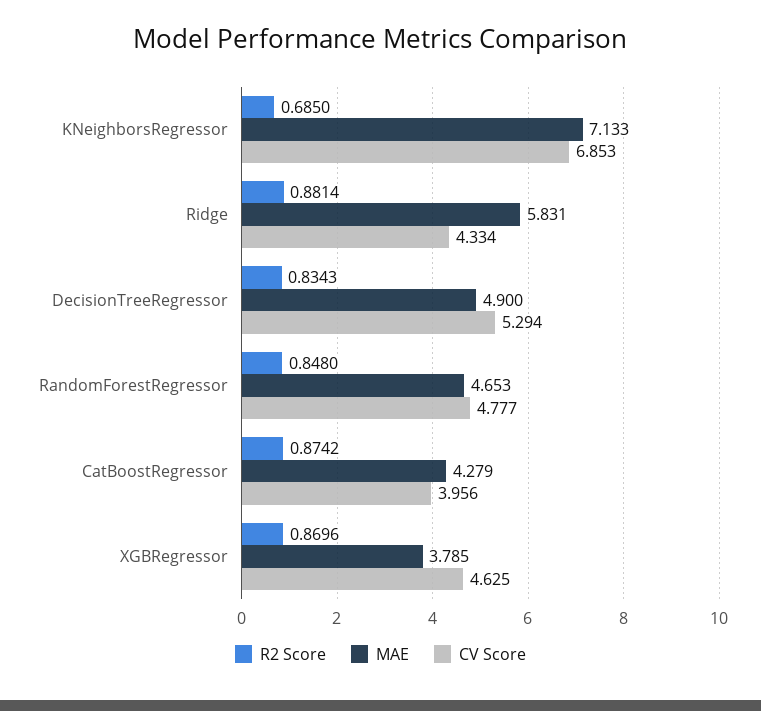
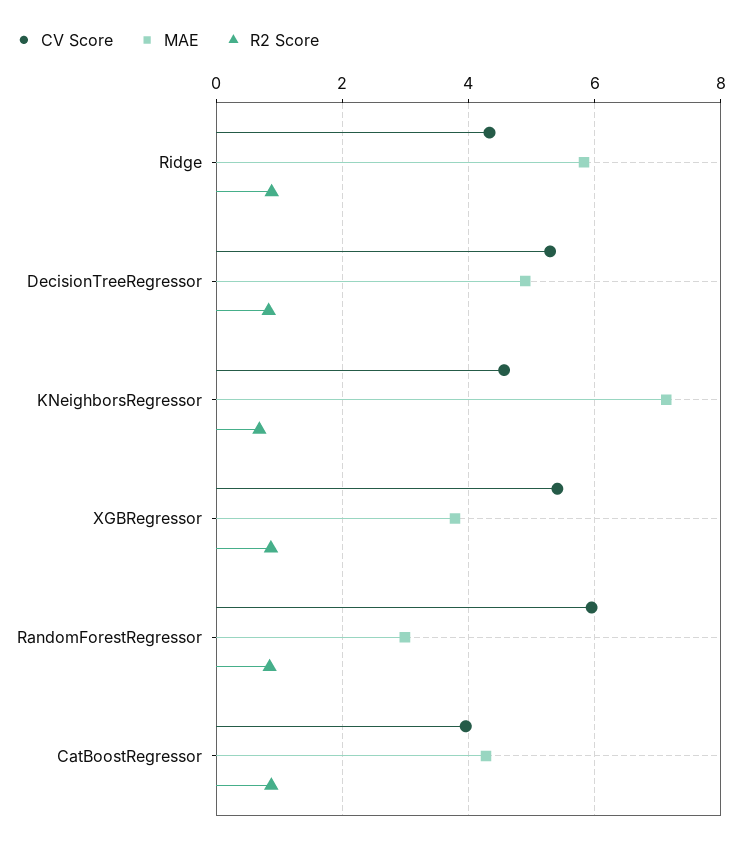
  {
    "R2 Score": {
      "KNeighborsRegressor": 0.685,
      "Ridge": 0.8814,
      "DecisionTreeRegressor": 0.8343,
      "RandomForestRegressor": 0.848,
      "CatBoostRegressor": 0.8742,
      "XGBRegressor": 0.8696
    },
    "MAE": {
      "KNeighborsRegressor": 7.133,
      "Ridge": 5.831,
      "DecisionTreeRegressor": 4.9,
-     "RandomForestRegressor": 4.653,
+     "RandomForestRegressor": 3,
      "CatBoostRegressor": 4.279,
      "XGBRegressor": 3.785
    },
    "CV Score": {
-     "KNeighborsRegressor": 6.853,
+     "KNeighborsRegressor": 4.6,
      "Ridge": 4.334,
      "DecisionTreeRegressor": 5.294,
-     "RandomForestRegressor": 4.777,
+     "RandomForestRegressor": 6,
      "CatBoostRegressor": 3.956,
-     "XGBRegressor": 4.625
+     "XGBRegressor": 5.4
    }
  }

